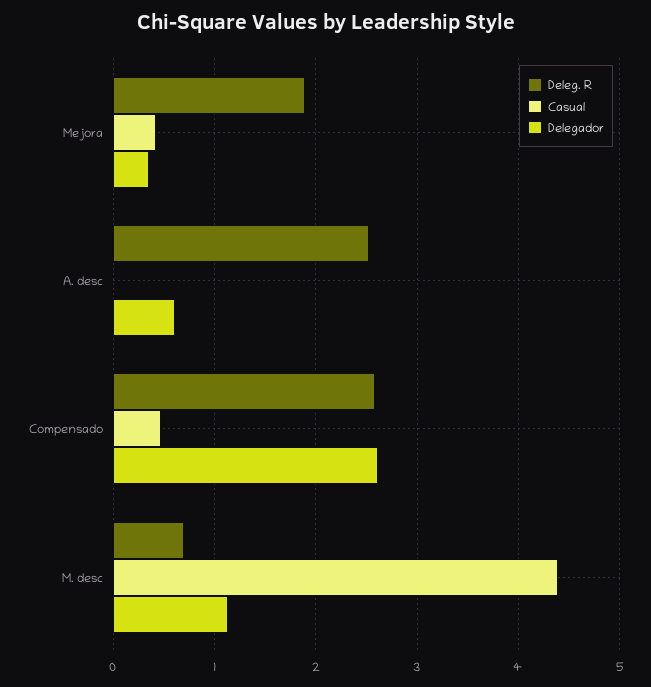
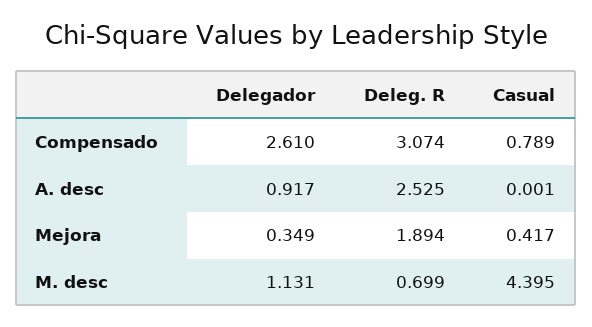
  {
    "Deleg. R": {
      "Mejora": 1.894,
      "A. desc": 2.525,
-     "Compensado": 2.6,
+     "Compensado": 3.074,
      "M. desc": 0.699
    },
    "Casual": {
      "Mejora": 0.417,
      "A. desc": 0.001,
-     "Compensado": 0.5,
+     "Compensado": 0.789,
      "M. desc": 4.395
    },
    "Delegador": {
      "Mejora": 0.349,
-     "A. desc": 0.6,
+     "A. desc": 0.917,
      "Compensado": 2.61,
      "M. desc": 1.131
    }
  }

